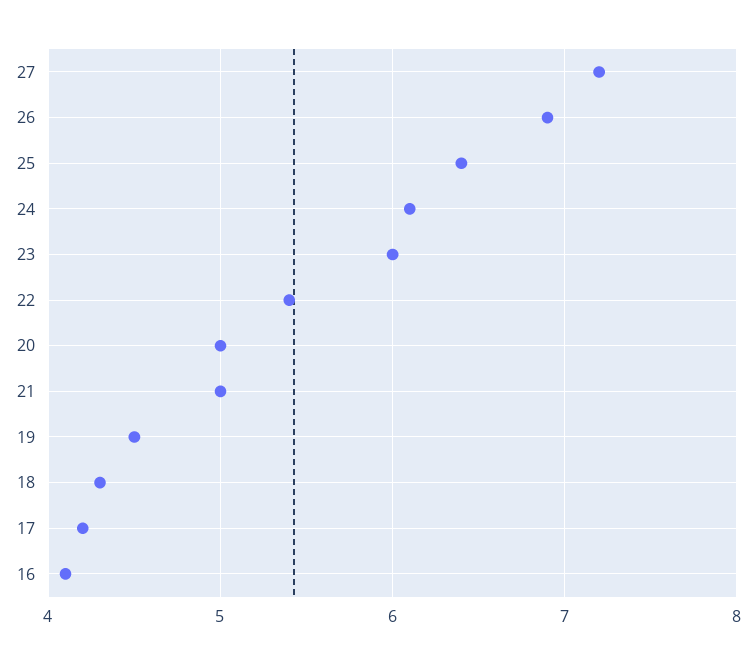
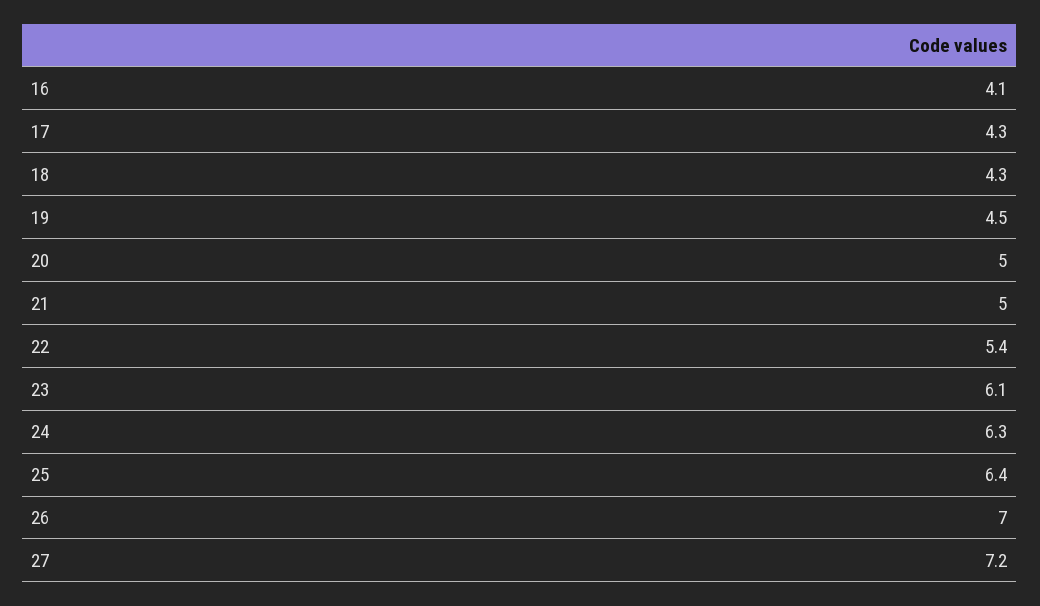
  {
    "27": 7.2,
-   "26": 6.9,
+   "26": 7,
    "25": 6.4,
-   "24": 6.1,
+   "24": 6.3,
-   "23": 6,
+   "23": 6.1,
    "22": 5.4,
    "20": 5,
    "21": 5,
    "19": 4.5,
    "18": 4.3,
-   "17": 4.2,
+   "17": 4.3,
    "16": 4.1
  }

